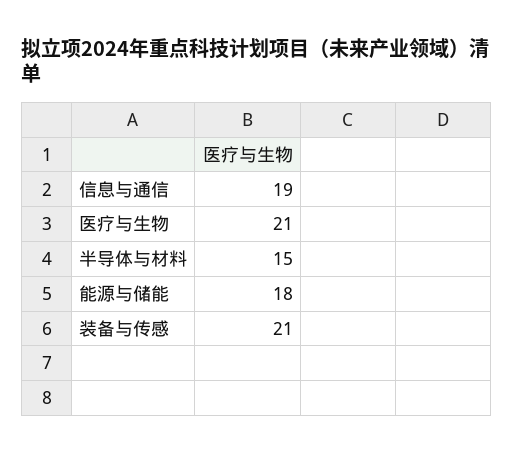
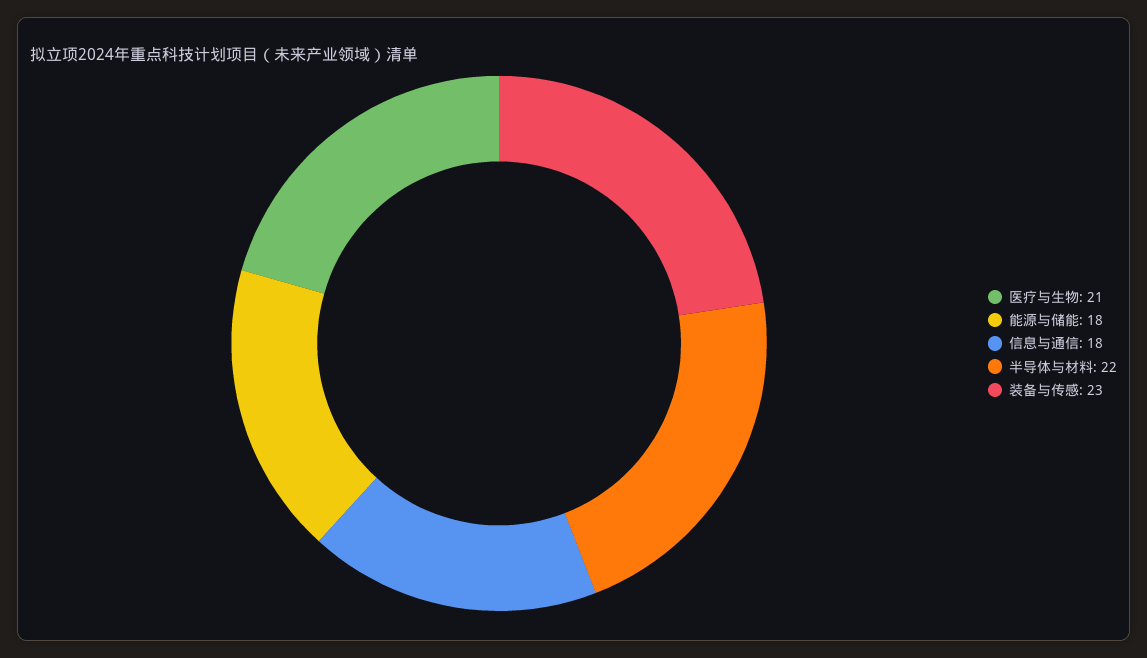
  {
-   "信息与通信": 19,
+   "信息与通信": 18,
    "医疗与生物": 21,
-   "半导体与材料": 15,
+   "半导体与材料": 22,
    "能源与储能": 18,
-   "装备与传感": 21
+   "装备与传感": 23
  }

